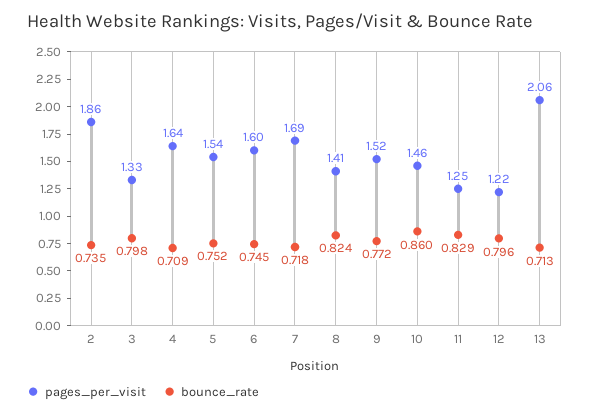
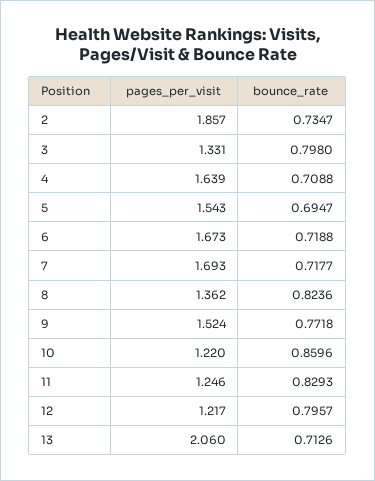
  {
    "pages_per_visit": {
      "2": 1.857,
      "3": 1.331,
      "4": 1.639,
      "5": 1.543,
-     "6": 1.6,
+     "6": 1.673,
      "7": 1.693,
-     "8": 1.41,
+     "8": 1.362,
      "9": 1.524,
-     "10": 1.46,
+     "10": 1.22,
      "11": 1.246,
      "12": 1.217,
      "13": 2.06
    },
    "bounce_rate": {
      "2": 0.7347,
      "3": 0.798,
      "4": 0.7088,
-     "5": 0.752,
+     "5": 0.6947,
-     "6": 0.745,
+     "6": 0.7188,
      "7": 0.7177,
      "8": 0.8236,
      "9": 0.7718,
      "10": 0.8596,
      "11": 0.8293,
      "12": 0.7957,
      "13": 0.7126
    }
  }

